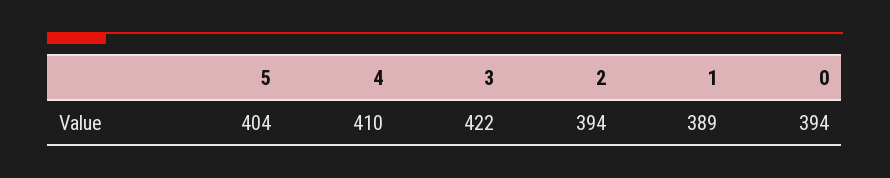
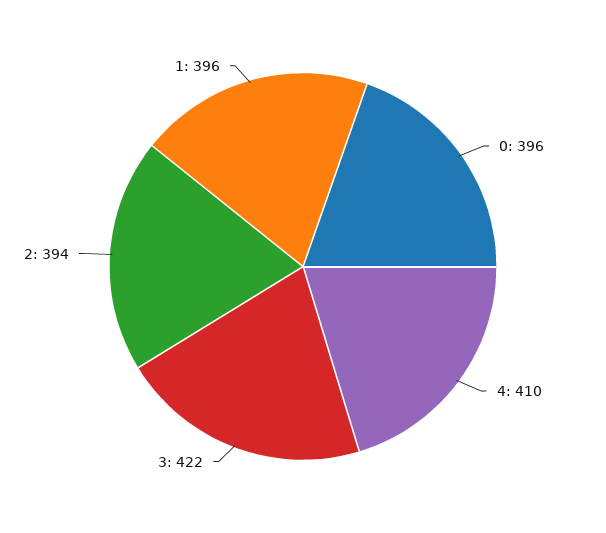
  {
-   "5": 404,
    "4": 410,
    "3": 422,
    "2": 394,
-   "1": 389,
+   "1": 396,
-   "0": 394
+   "0": 396
  }

